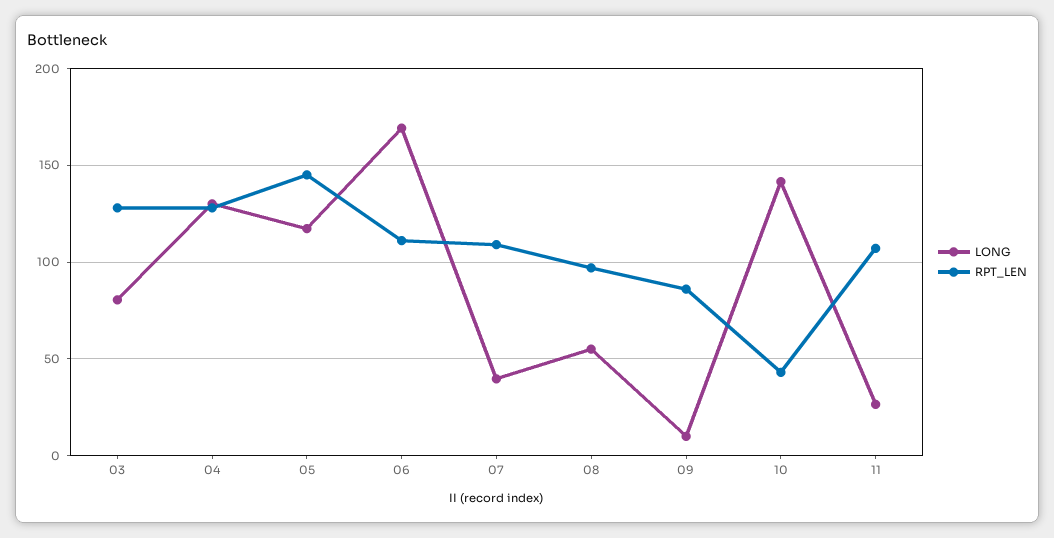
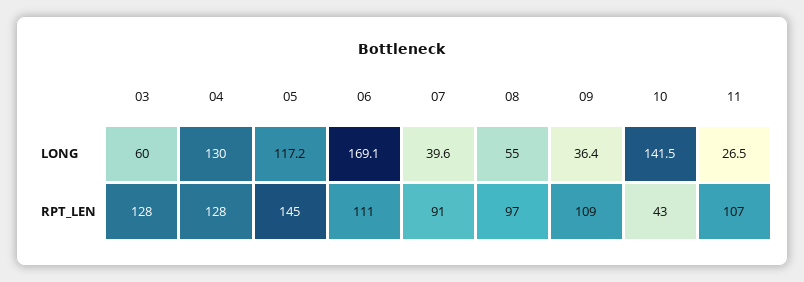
  {
    "LONG": {
-     "03": 80,
+     "03": 60,
      "04": 130,
      "05": 117.2,
      "06": 169.1,
      "07": 39.6,
      "08": 55,
-     "09": 10,
+     "09": 36.4,
      "10": 141.5,
      "11": 26.5
    },
    "RPT_LEN": {
      "03": 128,
      "04": 128,
      "05": 145,
      "06": 111,
-     "07": 110,
+     "07": 91,
      "08": 97,
-     "09": 85,
+     "09": 109,
      "10": 43,
      "11": 107
    }
  }

